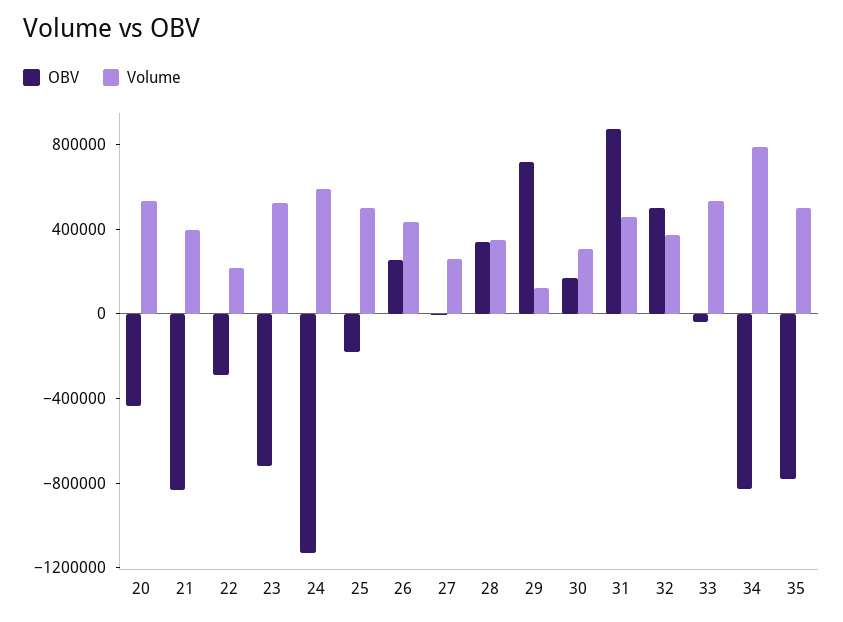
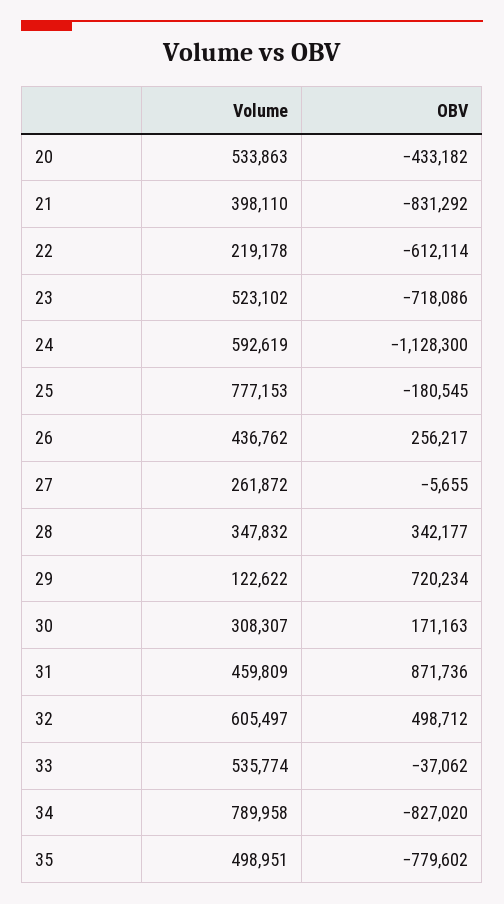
  {
    "OBV": {
      "20": -433182,
      "21": -831292,
-     "22": -300000,
+     "22": -612114,
      "23": -718086,
      "24": -1128300,
      "25": -180545,
      "26": 256217,
      "27": -5655,
      "28": 342177,
      "29": 720234,
      "30": 171163,
      "31": 871736,
      "32": 498712,
      "33": -37062,
      "34": -827020,
      "35": -779602
    },
    "Volume": {
      "20": 533863,
      "21": 398110,
      "22": 219178,
      "23": 523102,
      "24": 592619,
-     "25": 500000,
+     "25": 777153,
      "26": 436762,
      "27": 261872,
      "28": 347832,
      "29": 122622,
      "30": 308307,
      "31": 459809,
-     "32": 400000,
+     "32": 605497,
      "33": 535774,
      "34": 789958,
      "35": 498951
    }
  }

